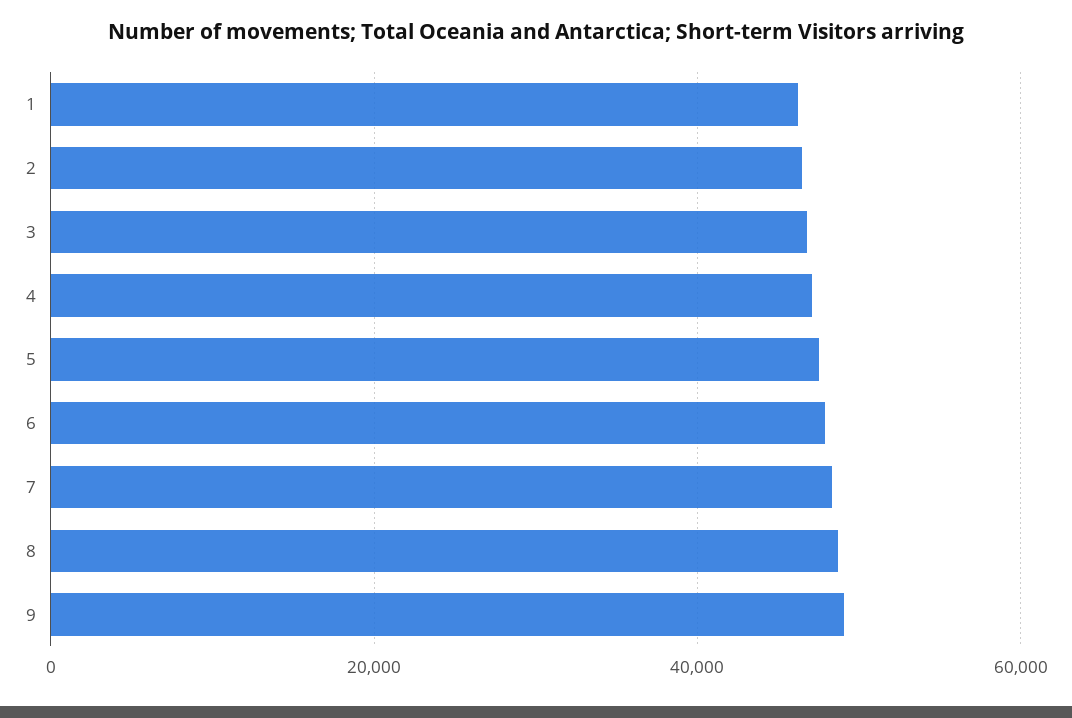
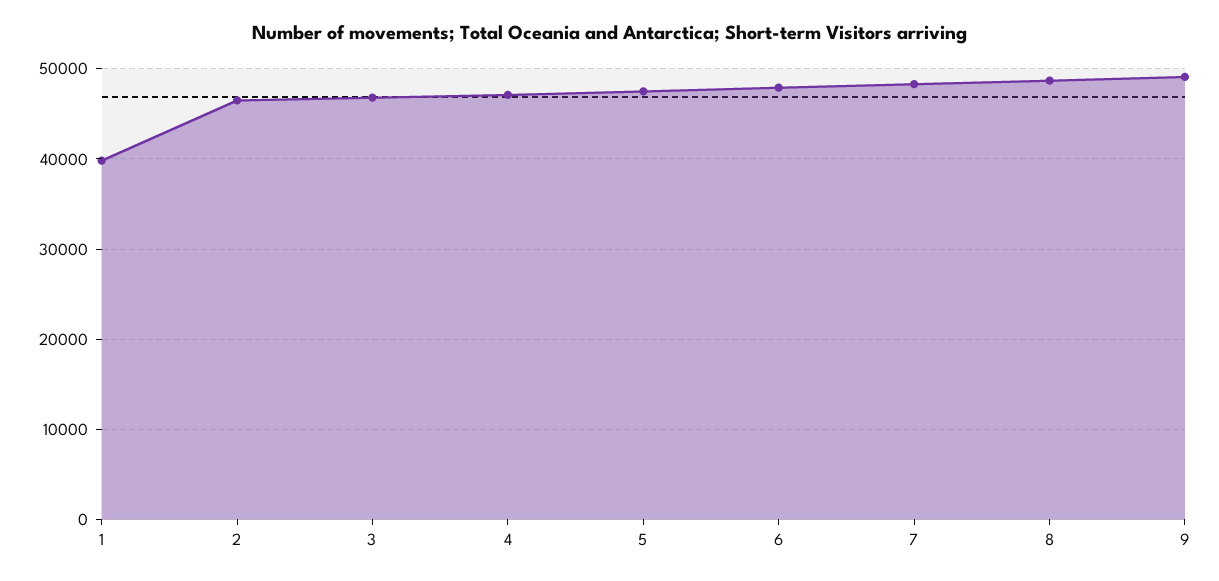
  {
-   "1": 46000,
+   "1": 40000,
    "2": 47000,
    "3": 47000,
    "4": 47000,
    "5": 48000,
    "6": 48000,
    "7": 48000,
    "8": 49000,
    "9": 49000
  }

